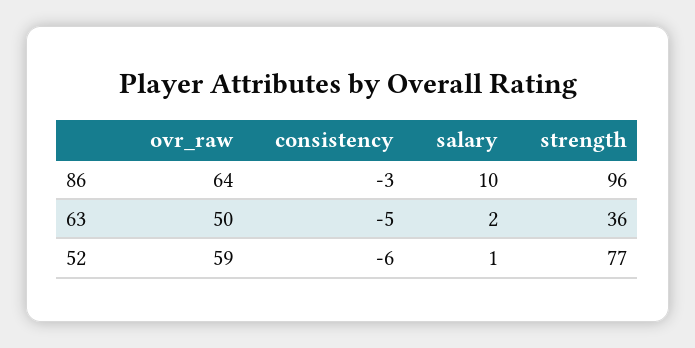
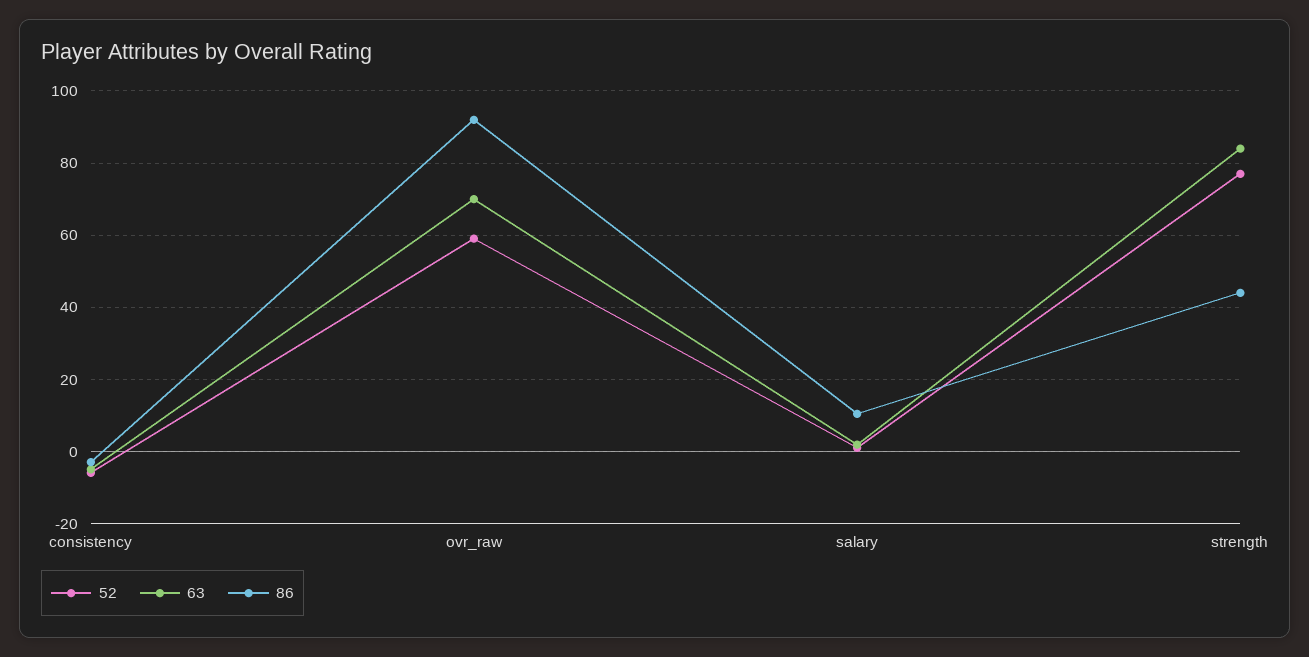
  {
    "86": {
-     "ovr_raw": 64,
+     "ovr_raw": 92,
      "consistency": -3,
      "salary": 10,
-     "strength": 96
+     "strength": 44
    },
    "63": {
-     "ovr_raw": 50,
+     "ovr_raw": 70,
      "consistency": -5,
      "salary": 2,
-     "strength": 36
+     "strength": 84
    },
    "52": {
      "ovr_raw": 59,
      "consistency": -6,
      "salary": 1,
      "strength": 77
    }
  }

